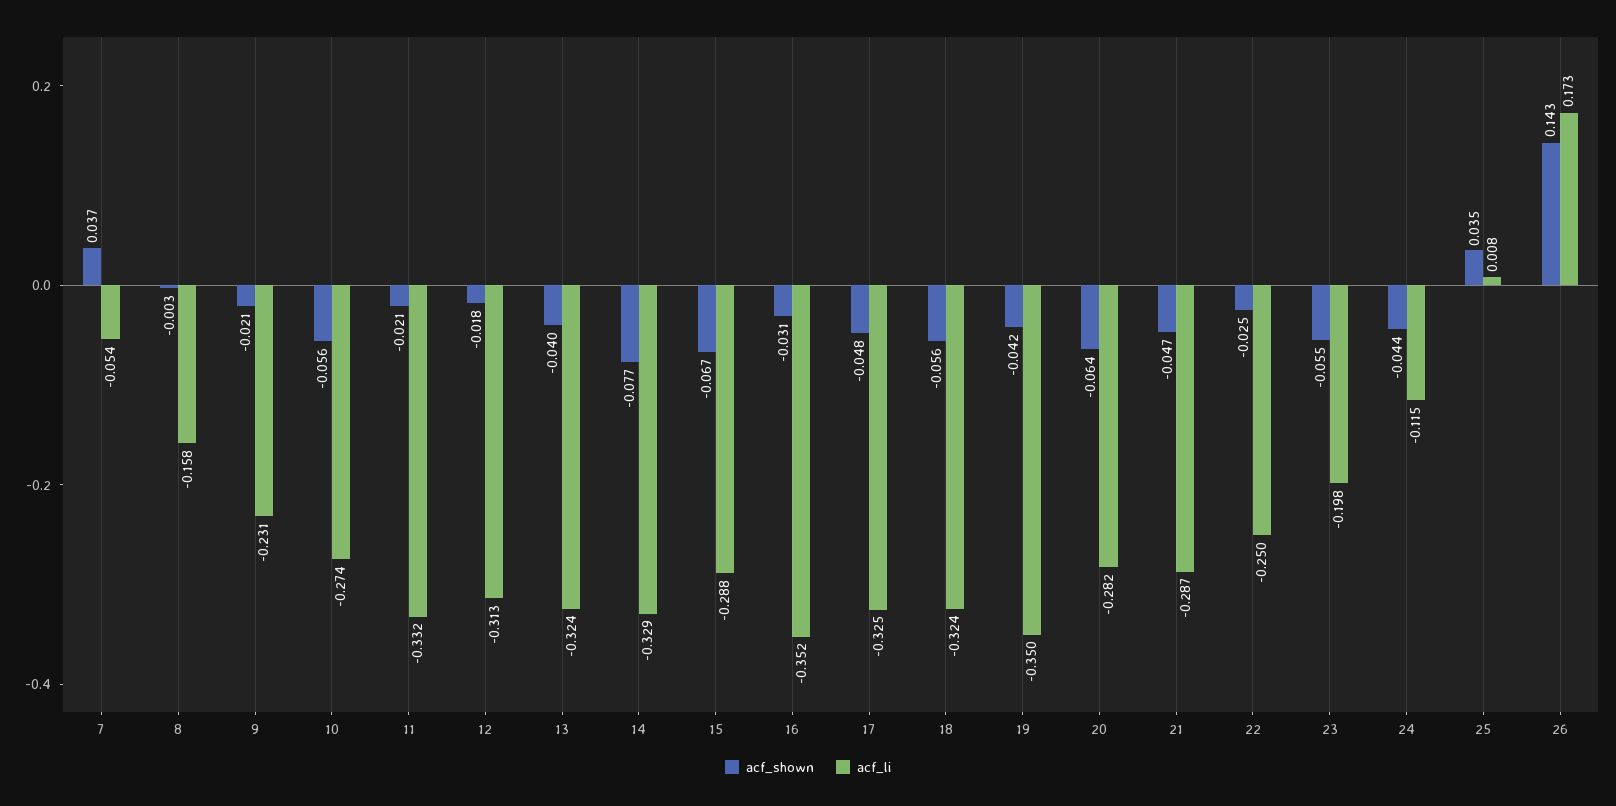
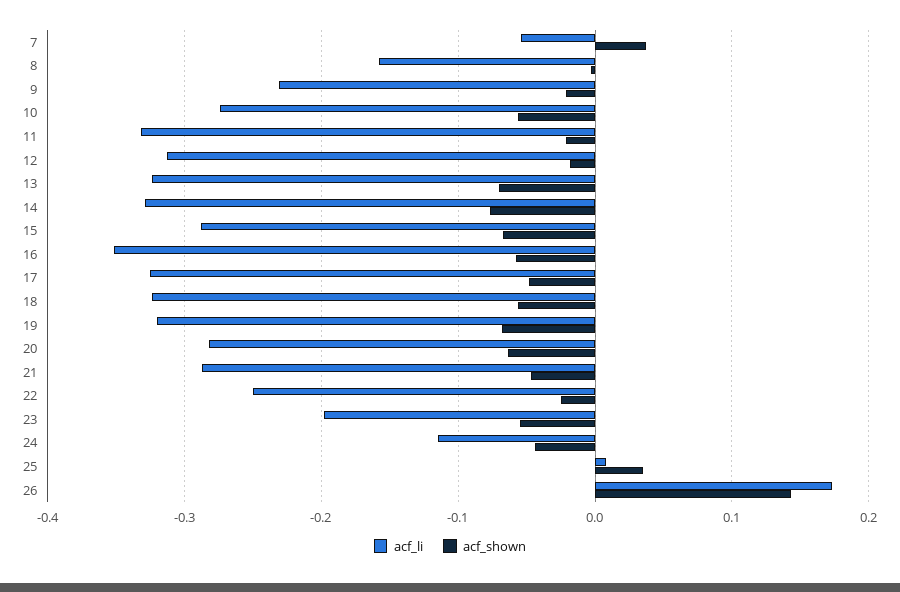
  {
    "acf_shown": {
      "7": 0.037,
      "8": -0.003,
      "9": -0.021,
      "10": -0.056,
      "11": -0.021,
      "12": -0.018,
-     "13": -0.04,
+     "13": -0.07,
      "14": -0.077,
      "15": -0.067,
-     "16": -0.031,
+     "16": -0.06,
      "17": -0.048,
      "18": -0.056,
-     "19": -0.042,
+     "19": -0.07,
      "20": -0.064,
      "21": -0.047,
      "22": -0.025,
      "23": -0.055,
      "24": -0.044,
      "25": 0.035,
      "26": 0.143
    },
    "acf_li": {
      "7": -0.054,
      "8": -0.158,
      "9": -0.231,
      "10": -0.274,
      "11": -0.332,
      "12": -0.313,
      "13": -0.324,
      "14": -0.329,
      "15": -0.288,
      "16": -0.352,
      "17": -0.325,
      "18": -0.324,
-     "19": -0.35,
+     "19": -0.32,
      "20": -0.282,
      "21": -0.287,
      "22": -0.25,
      "23": -0.198,
      "24": -0.115,
      "25": 0.008,
      "26": 0.173
    }
  }

